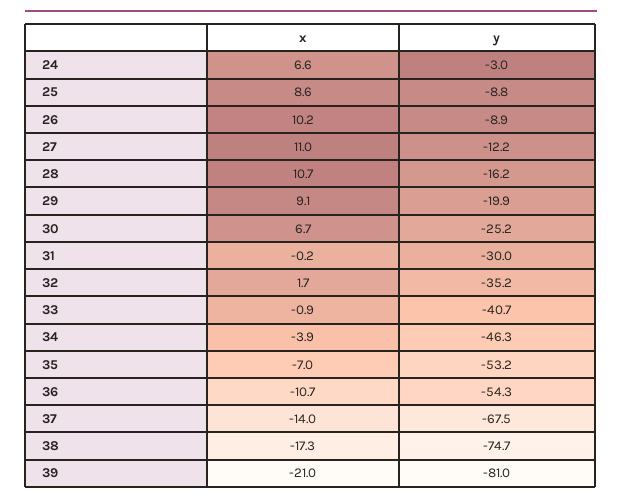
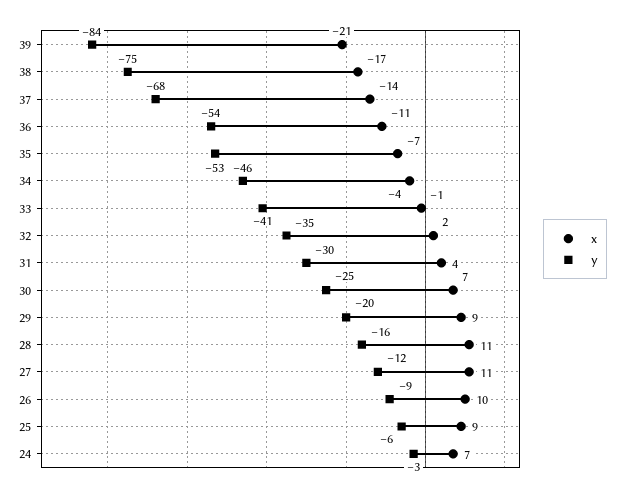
  {
    "x": {
      "24": 6.6,
      "25": 8.6,
      "26": 10.2,
      "27": 11,
      "28": 10.7,
      "29": 9.1,
      "30": 6.7,
-     "31": -0.2,
+     "31": 4,
      "32": 1.7,
      "33": -0.9,
      "34": -3.9,
      "35": -7,
      "36": -10.7,
      "37": -14,
      "38": -17.3,
      "39": -21
    },
    "y": {
      "24": -3,
-     "25": -8.8,
+     "25": -6,
      "26": -8.9,
      "27": -12.2,
      "28": -16.2,
      "29": -19.9,
      "30": -25.2,
      "31": -30,
      "32": -35.2,
      "33": -40.7,
      "34": -46.3,
      "35": -53.2,
      "36": -54.3,
      "37": -67.5,
      "38": -74.7,
-     "39": -81
+     "39": -84
    }
  }

